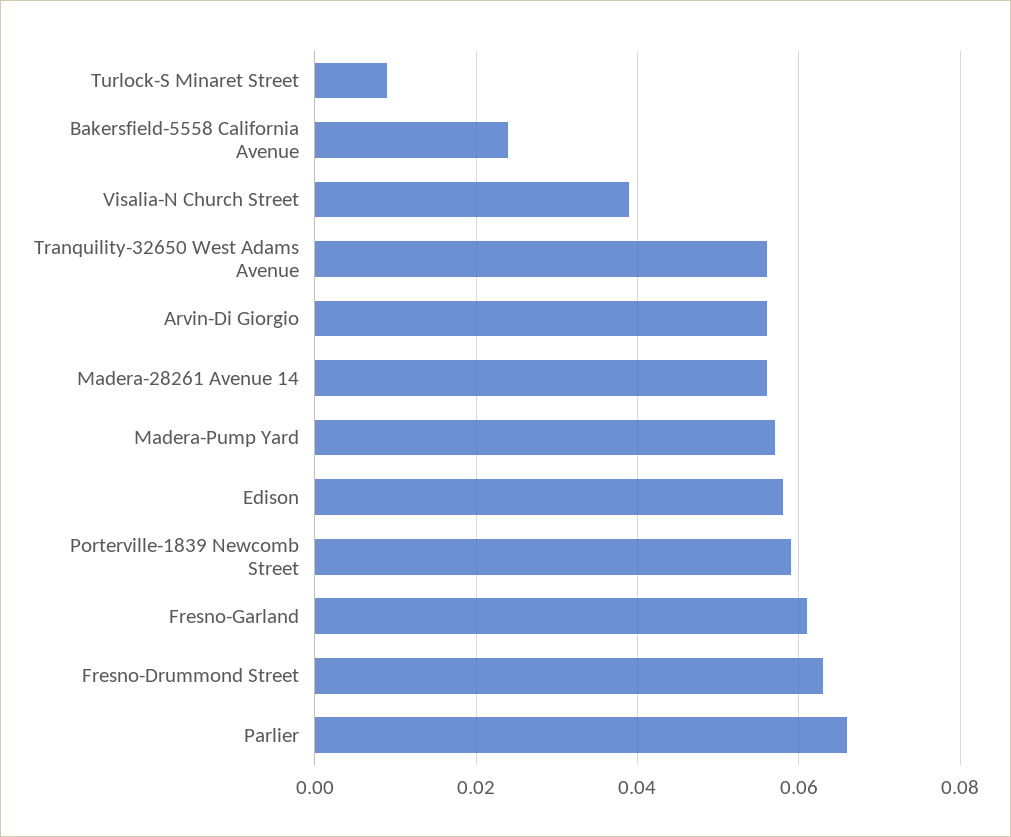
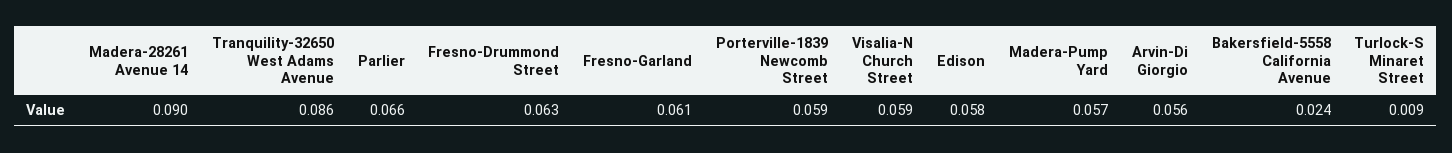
  {
    "Turlock-S Minaret Street": 0.009,
    "Bakersfield-5558 California Avenue": 0.024,
-   "Visalia-N Church Street": 0.04,
+   "Visalia-N Church Street": 0.059,
-   "Tranquility-32650 West Adams Avenue": 0.055,
+   "Tranquility-32650 West Adams Avenue": 0.086,
    "Arvin-Di Giorgio": 0.056,
-   "Madera-28261 Avenue 14": 0.055,
+   "Madera-28261 Avenue 14": 0.09,
    "Madera-Pump Yard": 0.057,
    "Edison": 0.058,
    "Porterville-1839 Newcomb Street": 0.059,
    "Fresno-Garland": 0.061,
    "Fresno-Drummond Street": 0.063,
    "Parlier": 0.066
  }

